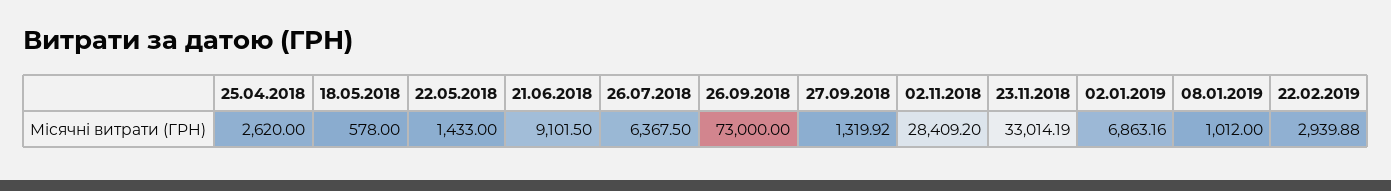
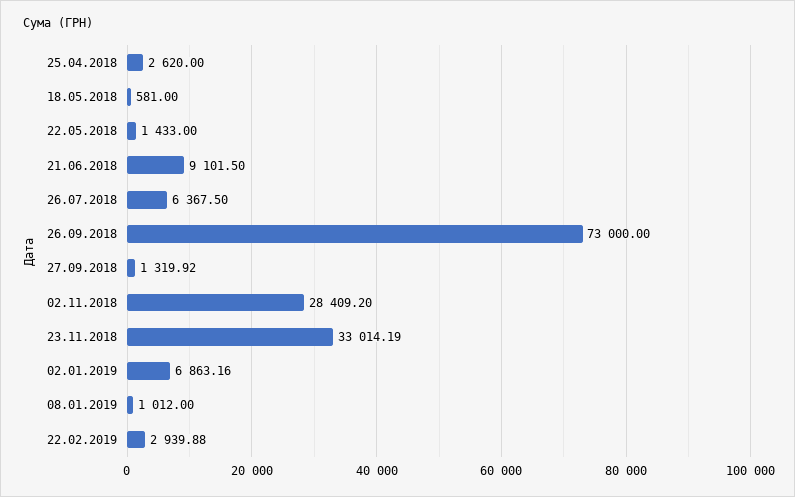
  {
    "25.04.2018": 2620,
-   "18.05.2018": 578,
+   "18.05.2018": 581,
    "22.05.2018": 1433,
    "21.06.2018": 9101.5,
    "26.07.2018": 6367.5,
    "26.09.2018": 73000,
    "27.09.2018": 1319.92,
    "02.11.2018": 28409.2,
    "23.11.2018": 33014.19,
    "02.01.2019": 6863.16,
    "08.01.2019": 1012,
    "22.02.2019": 2939.88
  }

